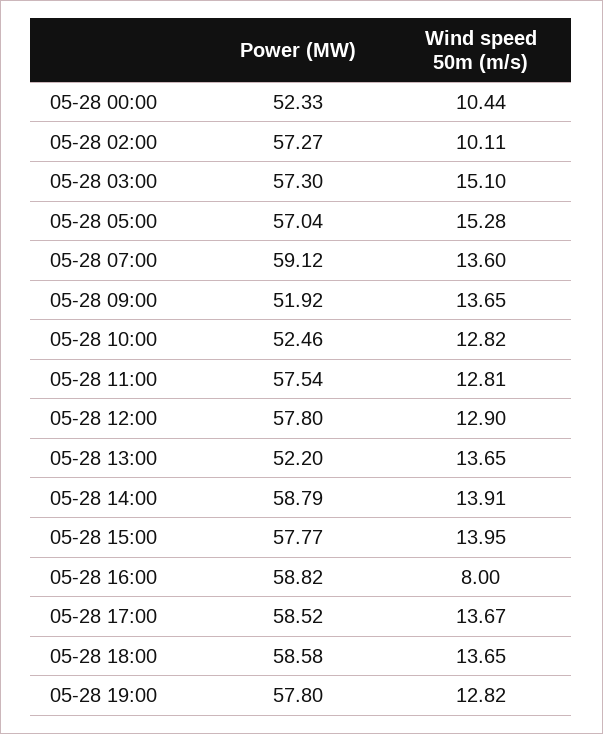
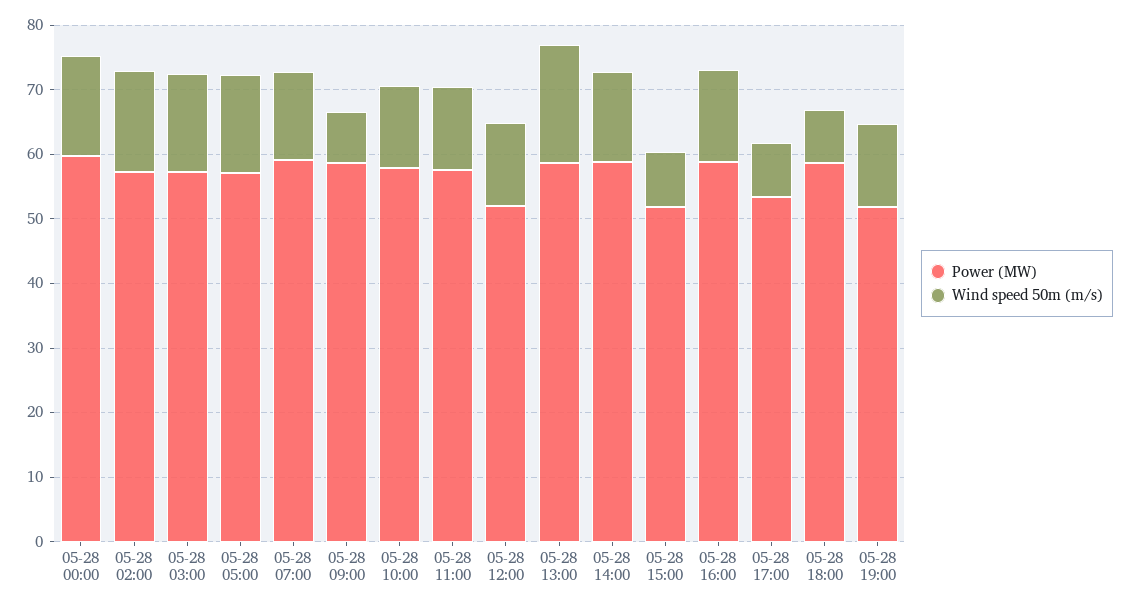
  {
    "Power (MW)": {
-     "05-28 00:00": 52.33,
+     "05-28 00:00": 60,
      "05-28 02:00": 57.27,
      "05-28 03:00": 57.3,
      "05-28 05:00": 57.04,
      "05-28 07:00": 59.12,
-     "05-28 09:00": 51.92,
+     "05-28 09:00": 58,
-     "05-28 10:00": 52.46,
+     "05-28 10:00": 58,
      "05-28 11:00": 57.54,
-     "05-28 12:00": 57.8,
+     "05-28 12:00": 52,
-     "05-28 13:00": 52.2,
+     "05-28 13:00": 58,
      "05-28 14:00": 58.79,
-     "05-28 15:00": 57.77,
+     "05-28 15:00": 52,
      "05-28 16:00": 58.82,
-     "05-28 17:00": 58.52,
+     "05-28 17:00": 54,
      "05-28 18:00": 58.58,
-     "05-28 19:00": 57.8
+     "05-28 19:00": 52
    },
    "Wind speed 50m (m/s)": {
-     "05-28 00:00": 10.44,
+     "05-28 00:00": 16,
-     "05-28 02:00": 10.11,
+     "05-28 02:00": 16,
      "05-28 03:00": 15.1,
      "05-28 05:00": 15.28,
      "05-28 07:00": 13.6,
-     "05-28 09:00": 13.65,
+     "05-28 09:00": 8,
      "05-28 10:00": 12.82,
      "05-28 11:00": 12.81,
      "05-28 12:00": 12.9,
-     "05-28 13:00": 13.65,
+     "05-28 13:00": 18,
      "05-28 14:00": 13.91,
-     "05-28 15:00": 13.95,
+     "05-28 15:00": 8,
-     "05-28 16:00": 8,
+     "05-28 16:00": 14,
-     "05-28 17:00": 13.67,
+     "05-28 17:00": 8,
-     "05-28 18:00": 13.65,
+     "05-28 18:00": 8,
      "05-28 19:00": 12.82
    }
  }

